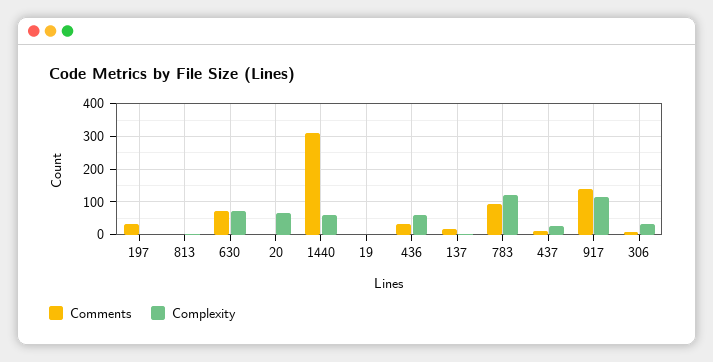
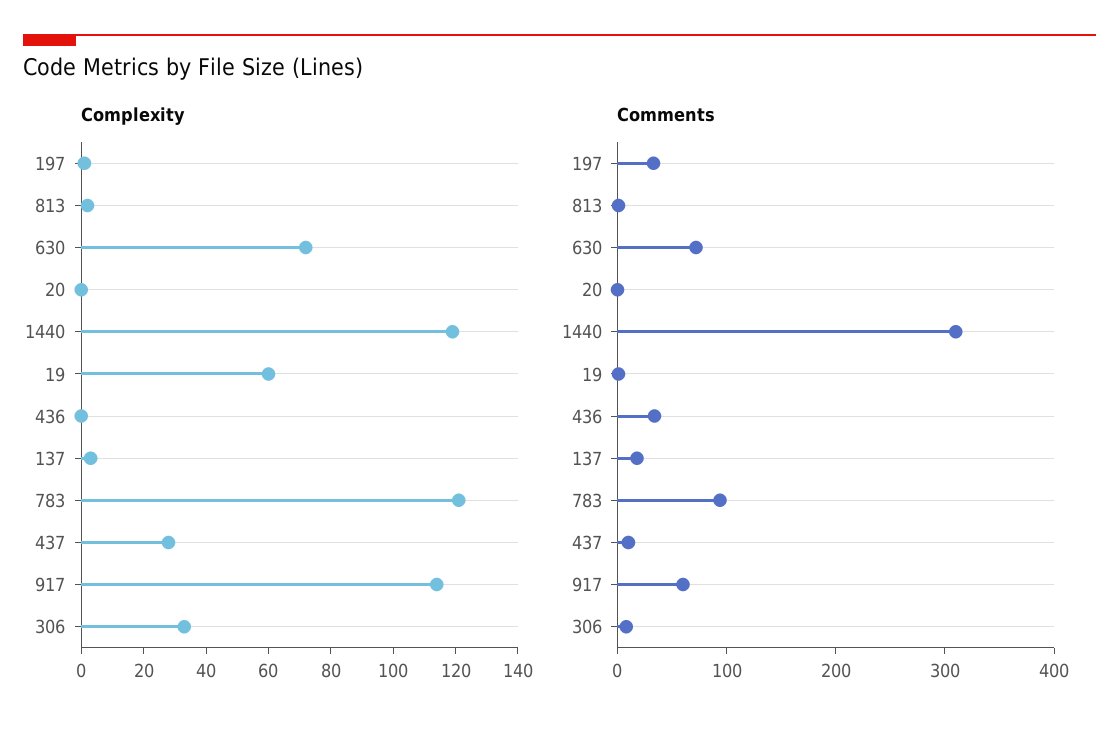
  {
    "Comments": {
      "197": 40,
      "813": 0,
      "630": 80,
      "20": 0,
      "1440": 320,
      "19": 0,
      "436": 40,
      "137": 20,
      "783": 100,
      "437": 20,
-     "917": 140,
+     "917": 60,
      "306": 0
    },
    "Complexity": {
      "197": 0,
      "813": 0,
      "630": 70,
-     "20": 60,
+     "20": 0,
-     "1440": 60,
+     "1440": 120,
-     "19": 0,
+     "19": 60,
-     "436": 60,
+     "436": 0,
      "137": 5,
      "783": 120,
      "437": 30,
      "917": 115,
      "306": 35
    }
  }

